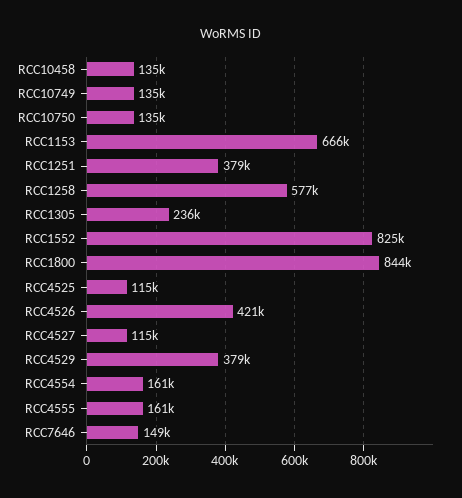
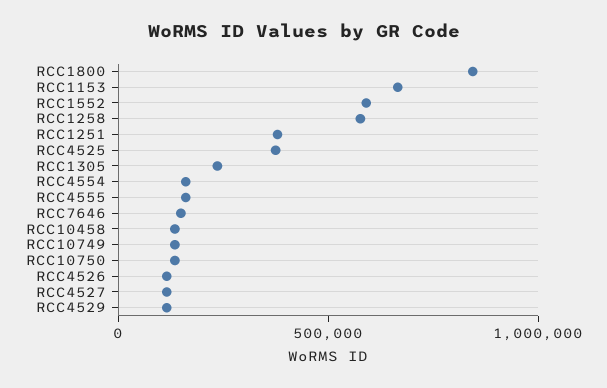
  {
    "RCC10458": 135000,
    "RCC10749": 135000,
    "RCC10750": 135000,
    "RCC1153": 666000,
    "RCC1251": 379000,
    "RCC1258": 577000,
    "RCC1305": 236000,
-   "RCC1552": 825000,
+   "RCC1552": 600000,
    "RCC1800": 844000,
-   "RCC4525": 115000,
+   "RCC4525": 400000,
-   "RCC4526": 421000,
+   "RCC4526": 100000,
    "RCC4527": 115000,
-   "RCC4529": 379000,
+   "RCC4529": 100000,
    "RCC4554": 161000,
    "RCC4555": 161000,
    "RCC7646": 149000
  }

